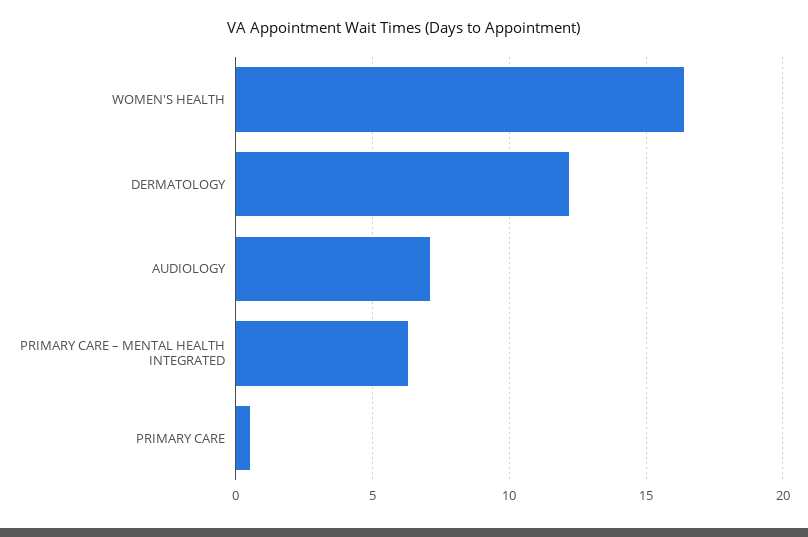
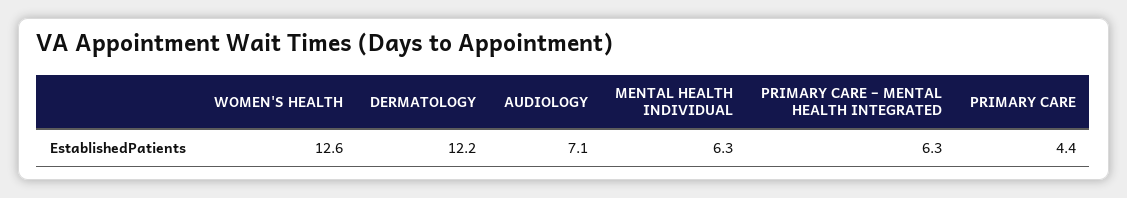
  {
-   "WOMEN'S HEALTH": 16.5,
+   "WOMEN'S HEALTH": 12.6,
    "DERMATOLOGY": 12.2,
    "AUDIOLOGY": 7.1,
    "PRIMARY CARE – MENTAL HEALTH INTEGRATED": 6.3,
-   "PRIMARY CARE": 0.5
+   "PRIMARY CARE": 4.4,
+   "MENTAL HEALTH INDIVIDUAL": 6.3
  }

